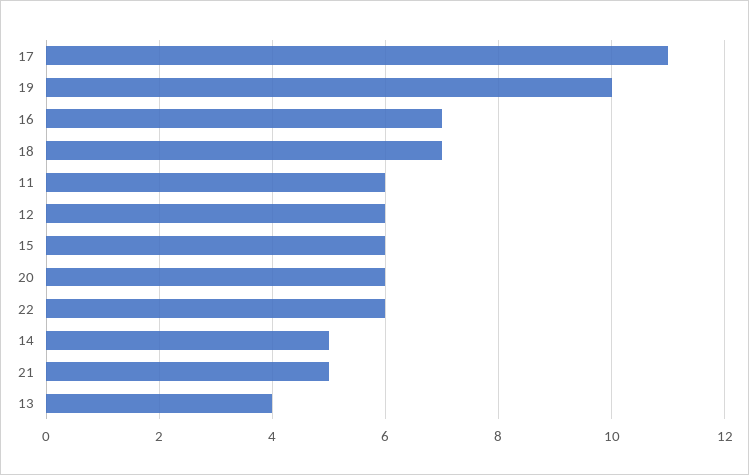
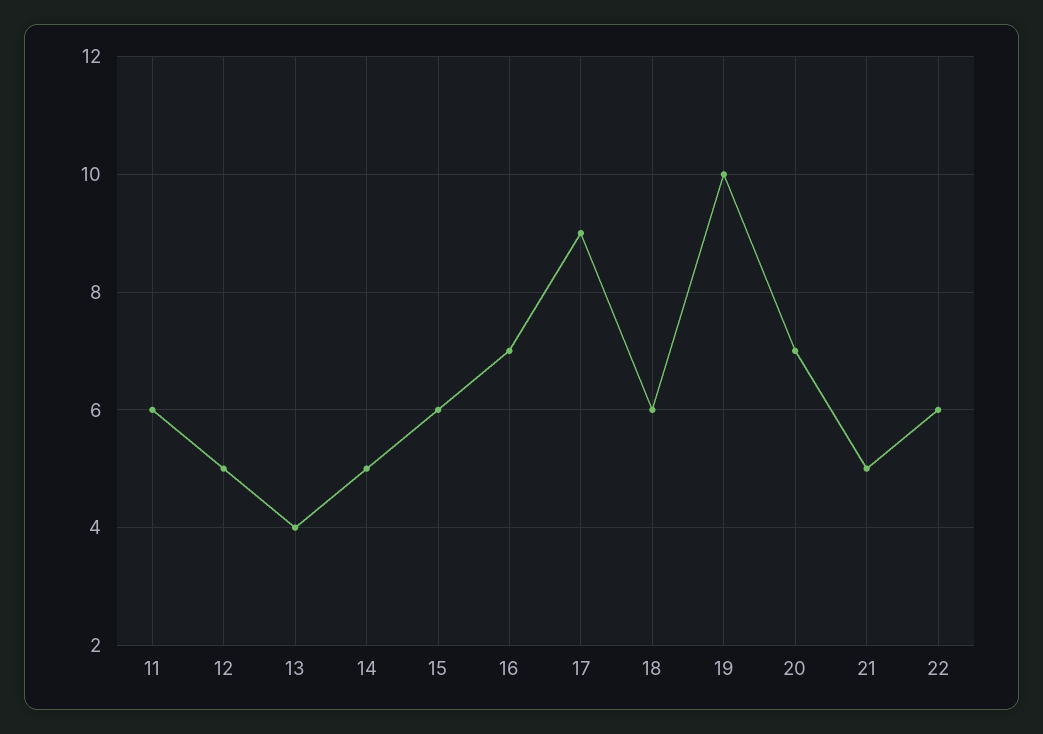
  {
-   "17": 11,
+   "17": 9,
    "19": 10,
    "16": 7,
-   "18": 7,
+   "18": 6,
    "11": 6,
-   "12": 6,
+   "12": 5,
    "15": 6,
-   "20": 6,
+   "20": 7,
    "22": 6,
    "14": 5,
    "21": 5,
    "13": 4
  }

